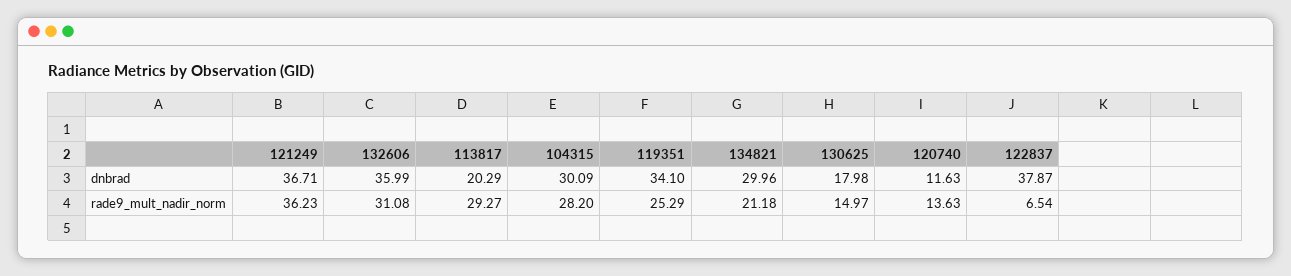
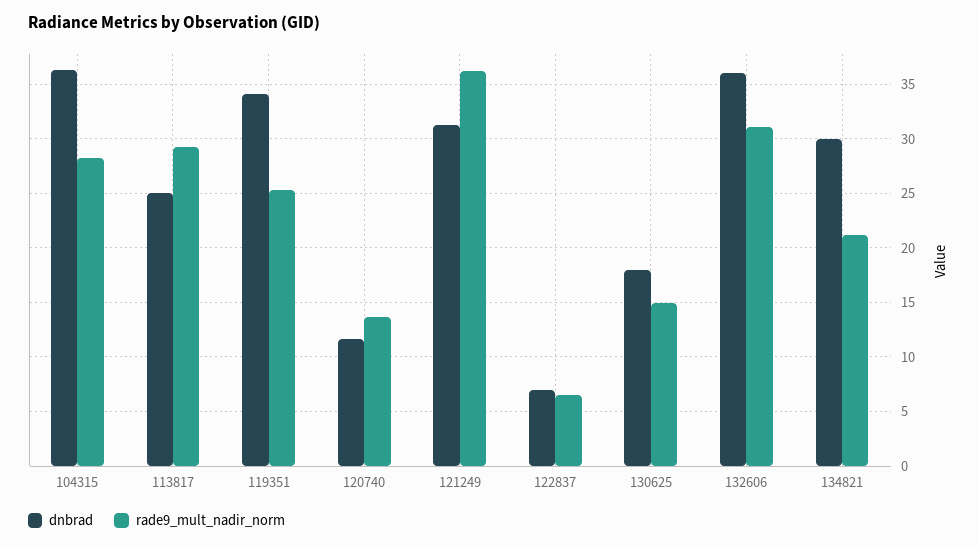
  {
    "dnbrad": {
-     "121249": 36.71,
+     "121249": 31,
      "132606": 35.99,
-     "113817": 20.29,
+     "113817": 25,
-     "104315": 30.09,
+     "104315": 36,
      "119351": 34.1,
      "134821": 29.96,
      "130625": 17.98,
      "120740": 11.63,
-     "122837": 37.87
+     "122837": 7
    },
    "rade9_mult_nadir_norm": {
      "121249": 36.23,
      "132606": 31.08,
      "113817": 29.27,
      "104315": 28.2,
      "119351": 25.29,
      "134821": 21.18,
      "130625": 14.97,
      "120740": 13.63,
      "122837": 6.54
    }
  }

